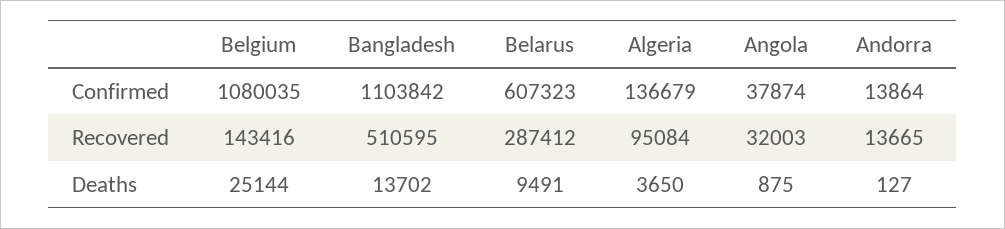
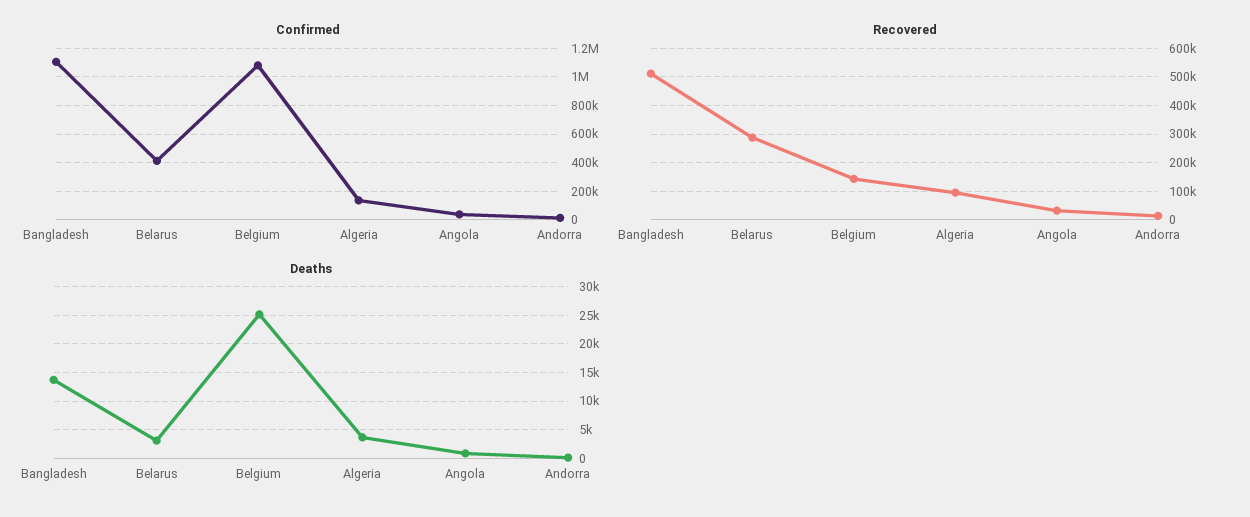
  {
    "Confirmed": {
      "Belgium": 1080035,
      "Bangladesh": 1103842,
-     "Belarus": 607323,
+     "Belarus": 400000,
      "Algeria": 136679,
      "Angola": 37874,
      "Andorra": 13864
    },
    "Recovered": {
      "Belgium": 143416,
      "Bangladesh": 510595,
      "Belarus": 287412,
      "Algeria": 95084,
      "Angola": 32003,
      "Andorra": 13665
    },
    "Deaths": {
      "Belgium": 25144,
      "Bangladesh": 13702,
-     "Belarus": 9491,
+     "Belarus": 2500,
      "Algeria": 3650,
      "Angola": 875,
      "Andorra": 127
    }
  }

